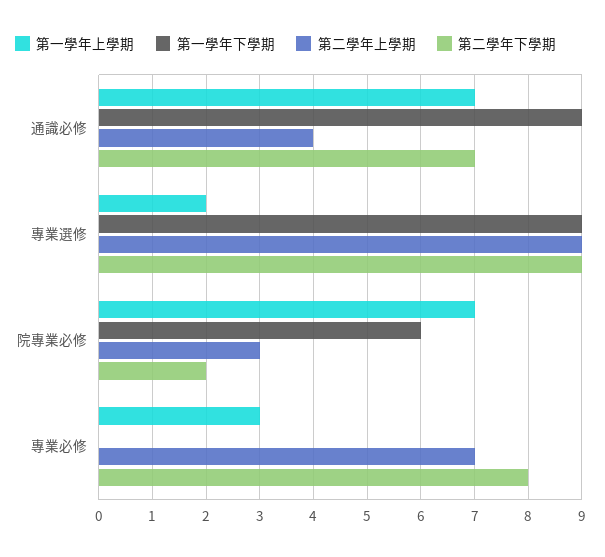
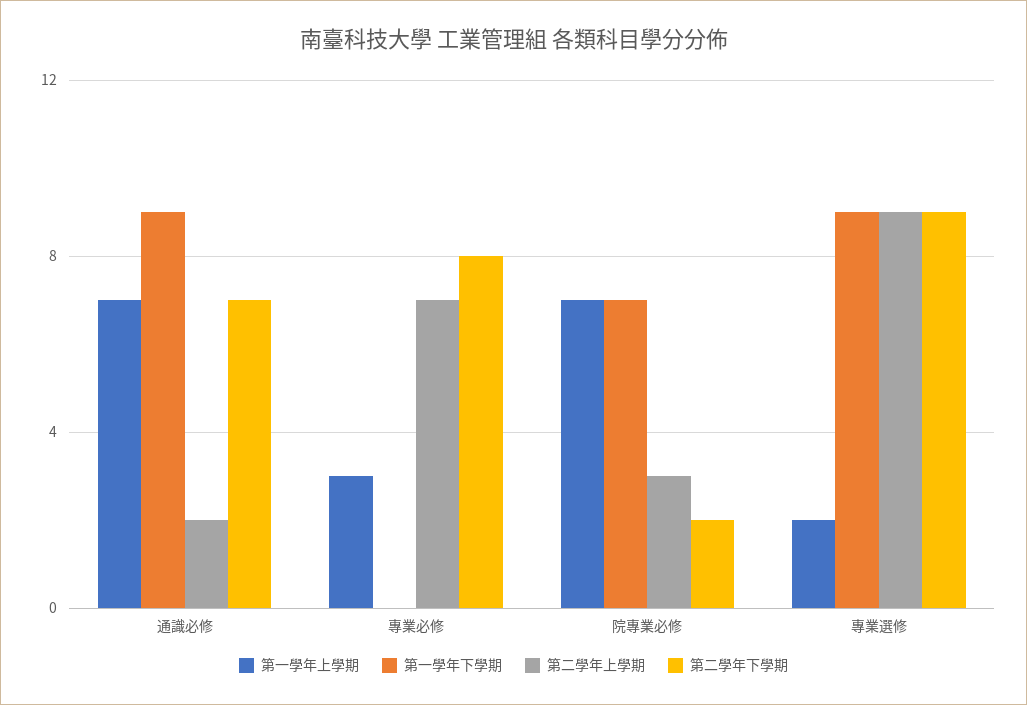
  {
    "第一學年上學期": {
      "通識必修": 7,
      "專業選修": 2,
      "院專業必修": 7,
      "專業必修": 3
    },
    "第一學年下學期": {
      "通識必修": 9,
      "專業選修": 9,
-     "院專業必修": 6,
+     "院專業必修": 7,
      "專業必修": 0
    },
    "第二學年上學期": {
-     "通識必修": 4,
+     "通識必修": 2,
      "專業選修": 9,
      "院專業必修": 3,
      "專業必修": 7
    },
    "第二學年下學期": {
      "通識必修": 7,
      "專業選修": 9,
      "院專業必修": 2,
      "專業必修": 8
    }
  }

